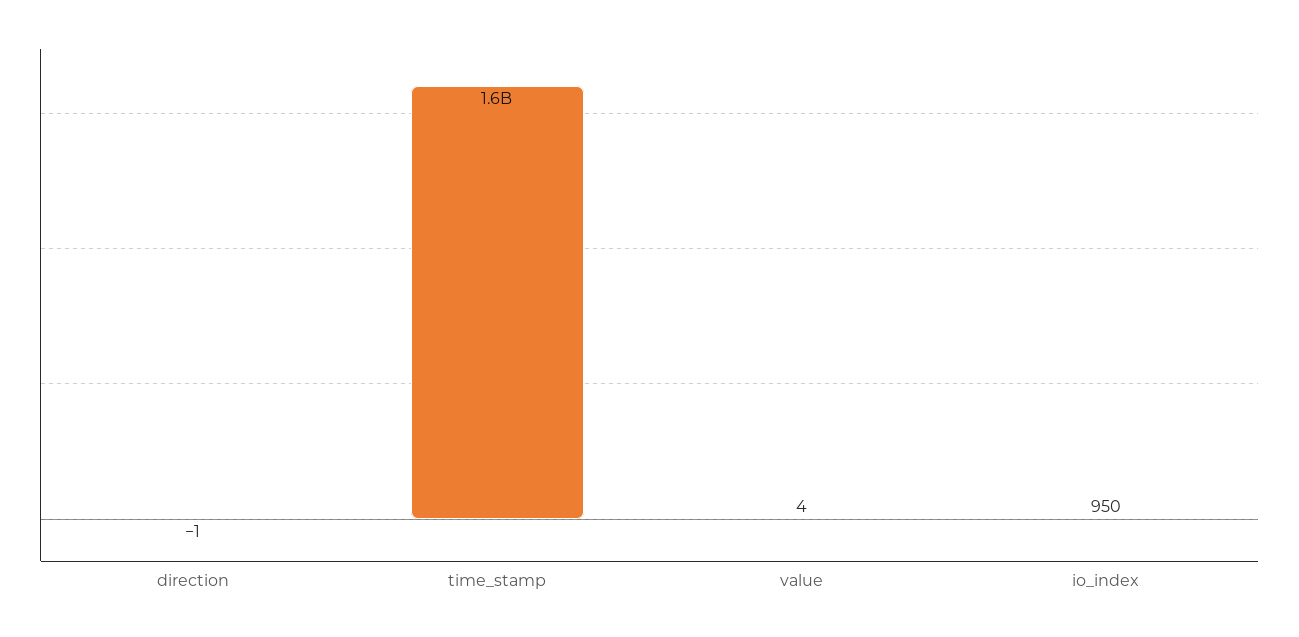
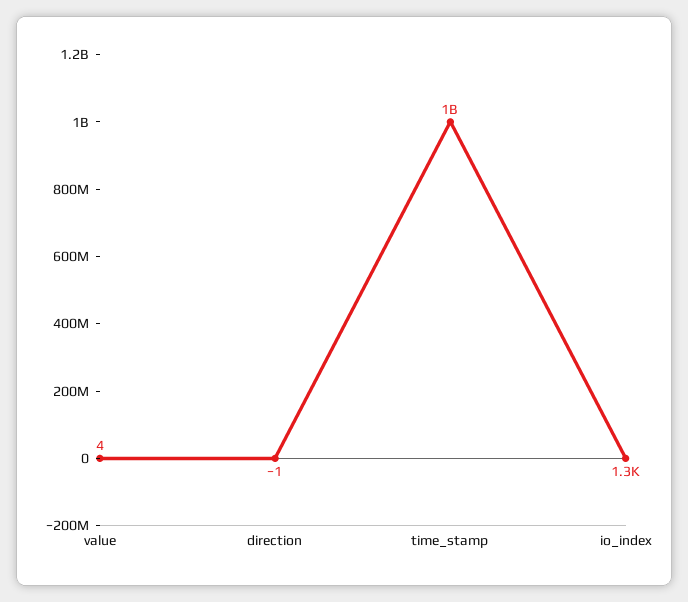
  {
    "direction": -1,
-   "time_stamp": 1600000000,
+   "time_stamp": 1000000000,
    "value": 4,
-   "io_index": 950
+   "io_index": 1300
  }

